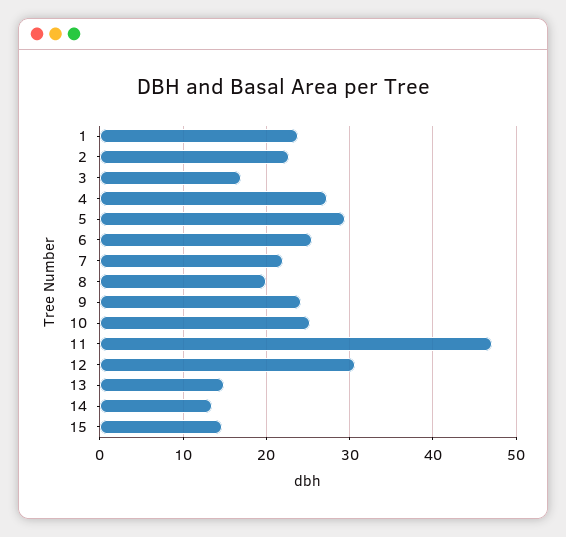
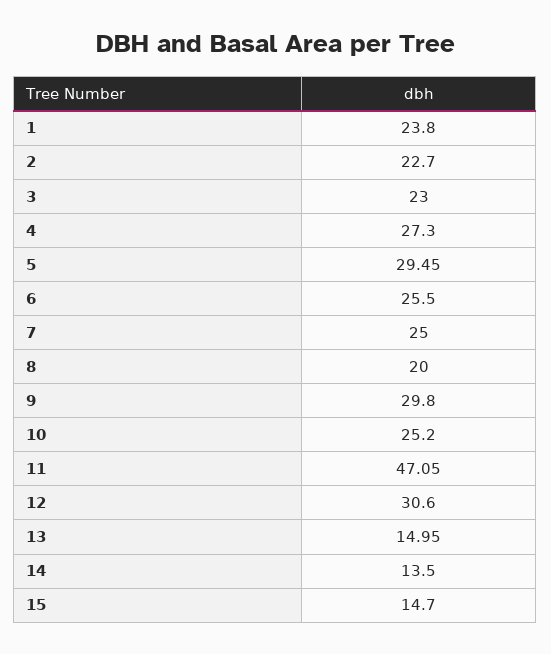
  {
    "1": 23.8,
    "2": 22.7,
-   "3": 17,
+   "3": 23,
    "4": 27.3,
    "5": 29.45,
    "6": 25.5,
-   "7": 22,
+   "7": 25,
    "8": 20,
-   "9": 24,
+   "9": 29.8,
    "10": 25.2,
    "11": 47.05,
    "12": 30.6,
    "13": 14.95,
    "14": 13.5,
    "15": 14.7
  }

